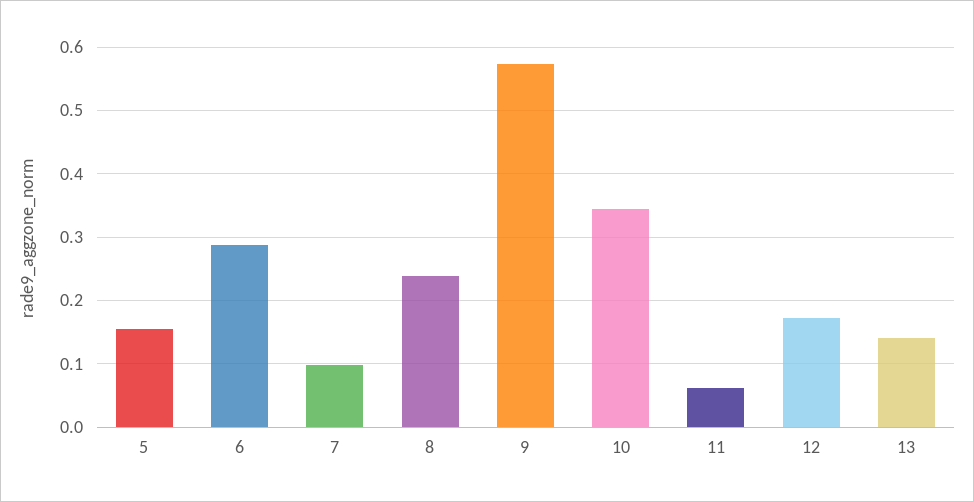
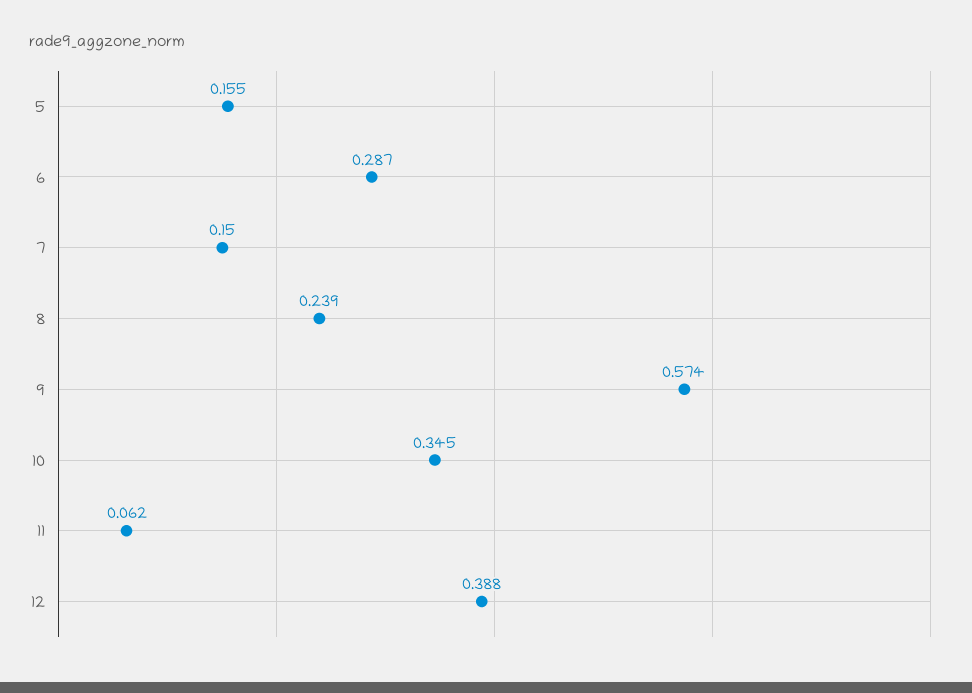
  {
    "5": 0.155,
    "6": 0.287,
-   "7": 0.1,
+   "7": 0.15,
    "8": 0.239,
    "9": 0.574,
    "10": 0.345,
    "11": 0.062,
-   "12": 0.17,
+   "12": 0.388
-   "13": 0.14
  }

